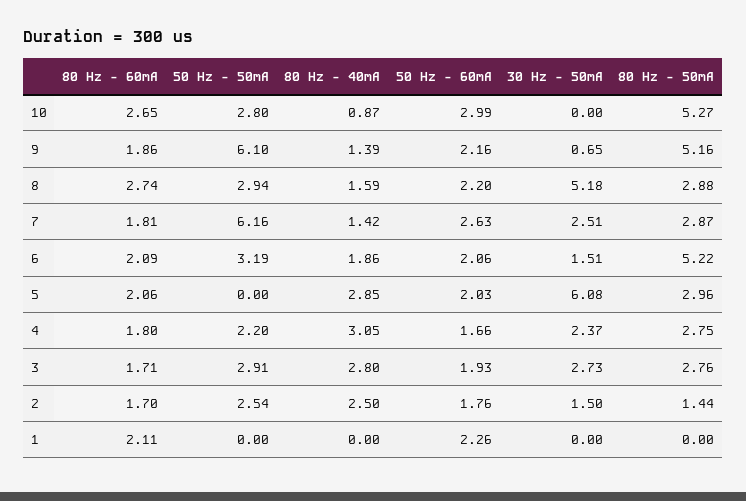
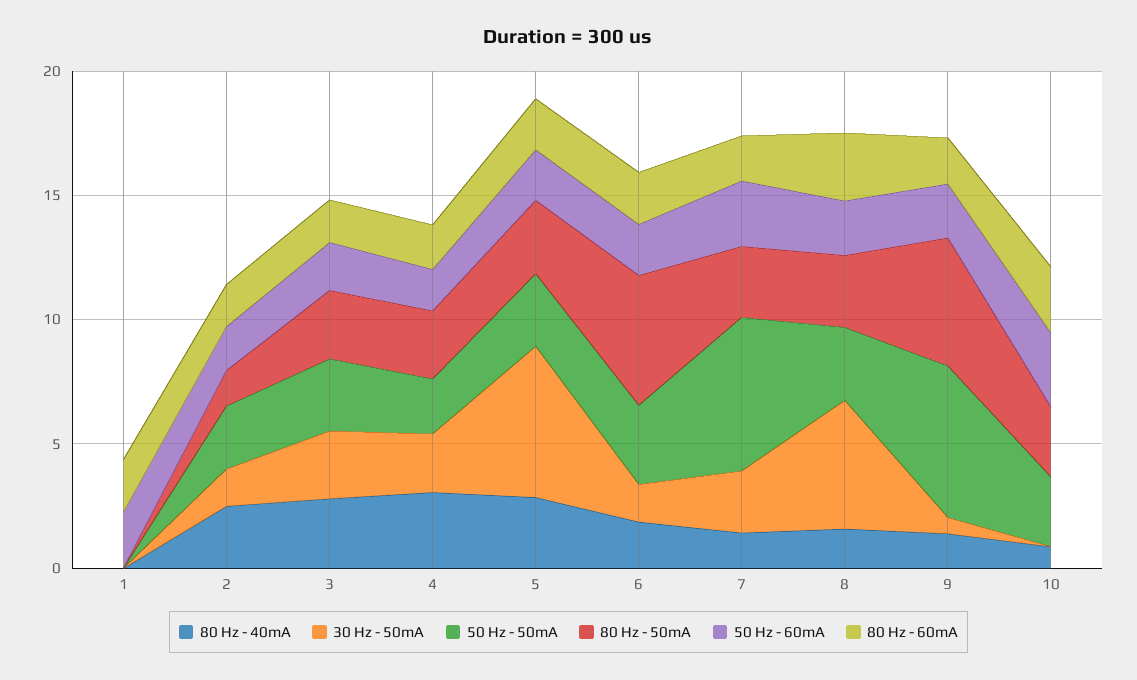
  {
    "80 Hz - 60mA": {
      "10": 2.65,
      "9": 1.86,
      "8": 2.74,
      "7": 1.81,
      "6": 2.09,
      "5": 2.06,
      "4": 1.8,
      "3": 1.71,
      "2": 1.7,
      "1": 2.11
    },
    "50 Hz - 50mA": {
      "10": 2.8,
      "9": 6.1,
      "8": 2.94,
      "7": 6.16,
      "6": 3.19,
-     "5": 0,
+     "5": 3,
      "4": 2.2,
      "3": 2.91,
      "2": 2.54,
      "1": 0
    },
    "80 Hz - 40mA": {
      "10": 0.87,
      "9": 1.39,
      "8": 1.59,
      "7": 1.42,
      "6": 1.86,
      "5": 2.85,
      "4": 3.05,
      "3": 2.8,
      "2": 2.5,
      "1": 0
    },
    "50 Hz - 60mA": {
      "10": 2.99,
      "9": 2.16,
      "8": 2.2,
      "7": 2.63,
      "6": 2.06,
      "5": 2.03,
      "4": 1.66,
      "3": 1.93,
      "2": 1.76,
      "1": 2.26
    },
    "30 Hz - 50mA": {
      "10": 0,
      "9": 0.65,
      "8": 5.18,
      "7": 2.51,
      "6": 1.51,
      "5": 6.08,
      "4": 2.37,
      "3": 2.73,
      "2": 1.5,
      "1": 0
    },
    "80 Hz - 50mA": {
-     "10": 5.27,
+     "10": 3,
      "9": 5.16,
      "8": 2.88,
      "7": 2.87,
      "6": 5.22,
      "5": 2.96,
      "4": 2.75,
      "3": 2.76,
      "2": 1.44,
      "1": 0
    }
  }

